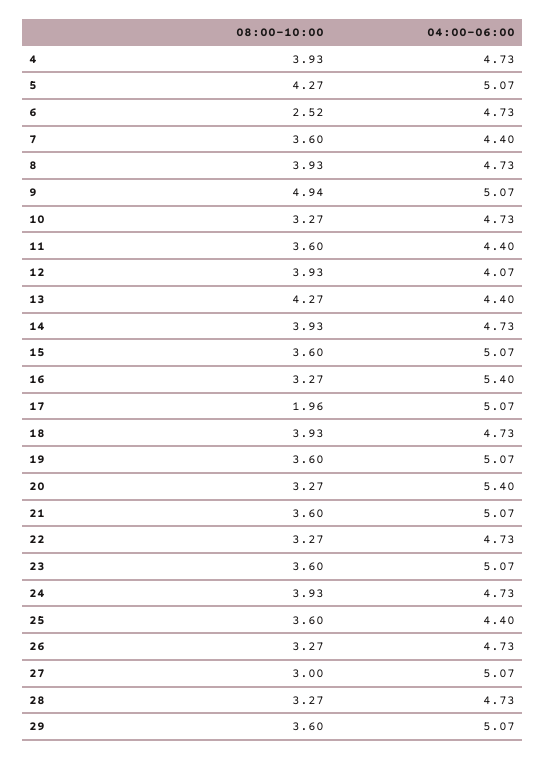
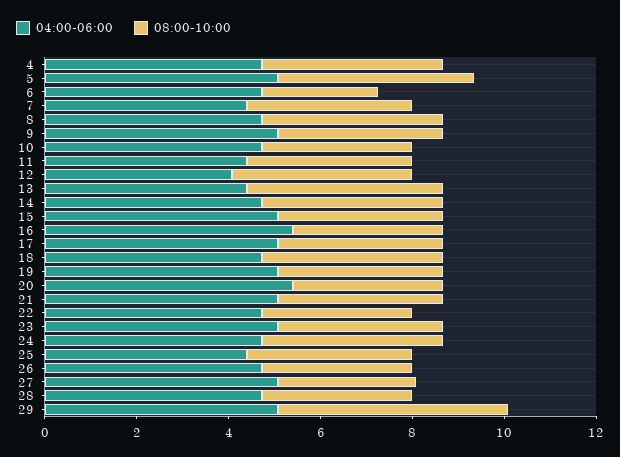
  {
    "08:00-10:00": {
      "4": 3.93,
      "5": 4.27,
      "6": 2.52,
      "7": 3.6,
      "8": 3.93,
-     "9": 4.94,
+     "9": 3.5,
      "10": 3.27,
      "11": 3.6,
      "12": 3.93,
      "13": 4.27,
      "14": 3.93,
      "15": 3.6,
      "16": 3.27,
-     "17": 1.96,
+     "17": 3.5,
      "18": 3.93,
      "19": 3.6,
      "20": 3.27,
      "21": 3.6,
      "22": 3.27,
      "23": 3.6,
      "24": 3.93,
      "25": 3.6,
      "26": 3.27,
      "27": 3,
      "28": 3.27,
-     "29": 3.6
+     "29": 5
    },
    "04:00-06:00": {
      "4": 4.73,
      "5": 5.07,
      "6": 4.73,
      "7": 4.4,
      "8": 4.73,
      "9": 5.07,
      "10": 4.73,
      "11": 4.4,
      "12": 4.07,
      "13": 4.4,
      "14": 4.73,
      "15": 5.07,
      "16": 5.4,
      "17": 5.07,
      "18": 4.73,
      "19": 5.07,
      "20": 5.4,
      "21": 5.07,
      "22": 4.73,
      "23": 5.07,
      "24": 4.73,
      "25": 4.4,
      "26": 4.73,
      "27": 5.07,
      "28": 4.73,
      "29": 5.07
    }
  }

